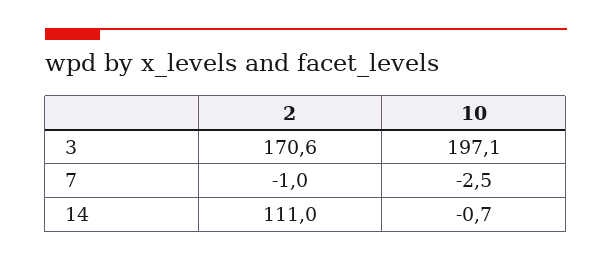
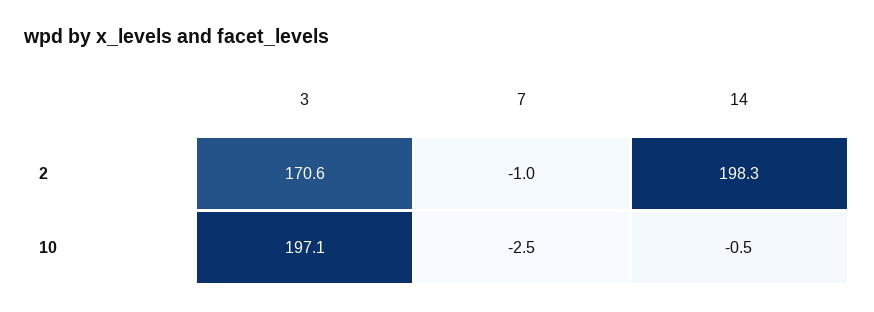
  {
    "2": {
      "3": 170.6,
      "7": -1,
-     "14": 111
+     "14": 198.3
    },
    "10": {
      "3": 197.1,
      "7": -2.5,
-     "14": -0.7
+     "14": -0.5
    }
  }

